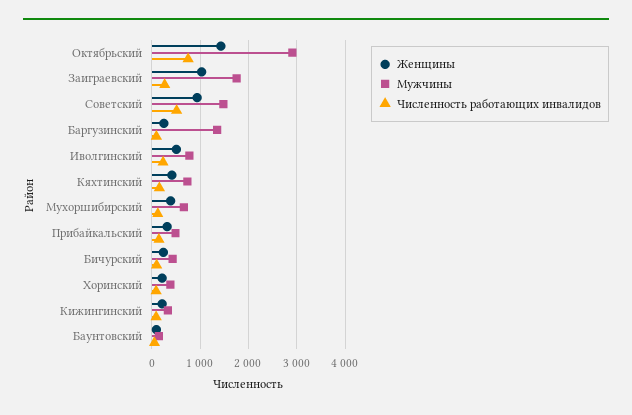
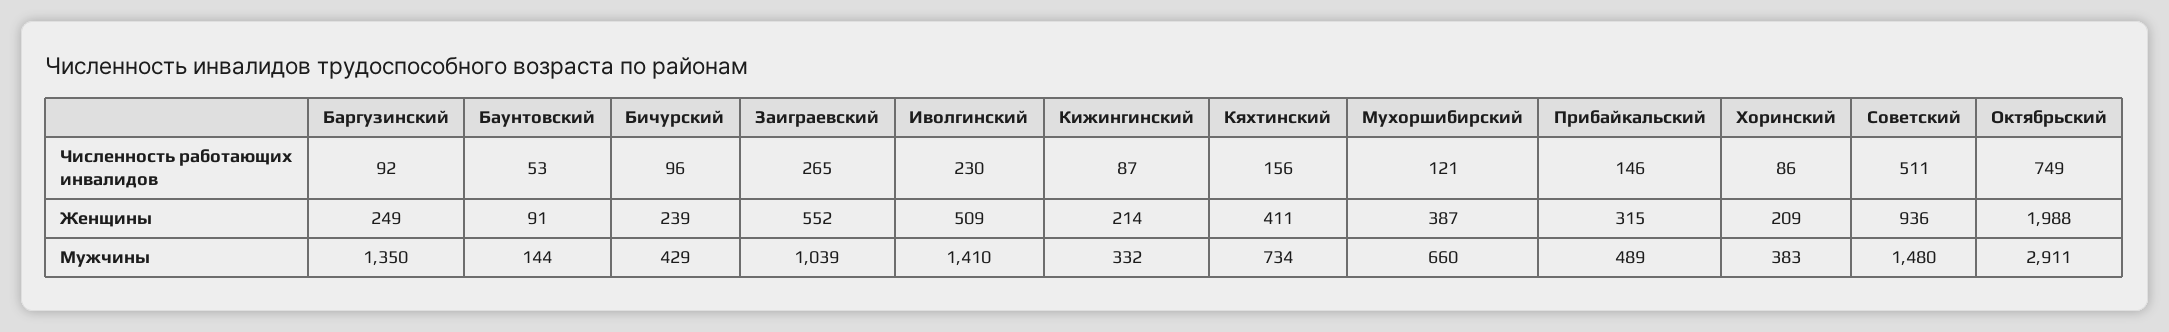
  {
    "Женщины": {
-     "Октябрьский": 1400,
+     "Октябрьский": 1988,
-     "Заиграевский": 1000,
+     "Заиграевский": 552,
      "Советский": 936,
      "Баргузинский": 249,
      "Иволгинский": 509,
      "Кяхтинский": 411,
      "Мухоршибирский": 387,
      "Прибайкальский": 315,
      "Бичурский": 239,
      "Хоринский": 209,
      "Кижингинский": 214,
      "Баунтовский": 91
    },
    "Мужчины": {
      "Октябрьский": 2911,
-     "Заиграевский": 1800,
+     "Заиграевский": 1039,
      "Советский": 1480,
      "Баргузинский": 1350,
-     "Иволгинский": 800,
+     "Иволгинский": 1410,
      "Кяхтинский": 734,
      "Мухоршибирский": 660,
      "Прибайкальский": 489,
      "Бичурский": 429,
      "Хоринский": 383,
      "Кижингинский": 332,
      "Баунтовский": 144
    },
    "Численность работающих инвалидов": {
      "Октябрьский": 749,
      "Заиграевский": 265,
      "Советский": 511,
      "Баргузинский": 92,
      "Иволгинский": 230,
      "Кяхтинский": 156,
      "Мухоршибирский": 121,
      "Прибайкальский": 146,
      "Бичурский": 96,
      "Хоринский": 86,
      "Кижингинский": 87,
      "Баунтовский": 53
    }
  }

